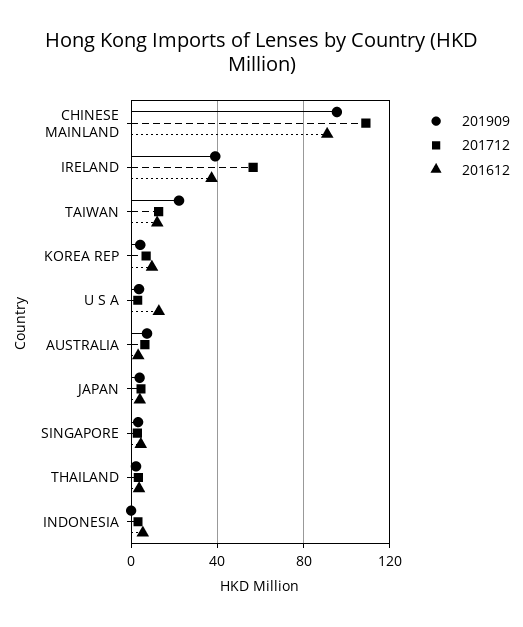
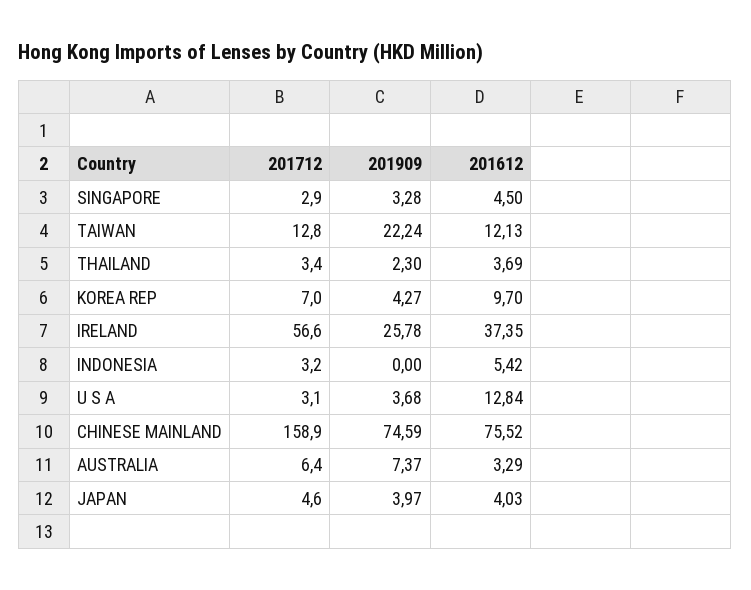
  {
    "201909": {
-     "CHINESE MAINLAND": 95,
+     "CHINESE MAINLAND": 74.59,
-     "IRELAND": 40,
+     "IRELAND": 25.78,
      "TAIWAN": 22.24,
      "KOREA REP": 4.27,
      "U S A": 3.68,
      "AUSTRALIA": 7.37,
      "JAPAN": 3.97,
      "SINGAPORE": 3.28,
      "THAILAND": 2.3,
      "INDONESIA": 0
    },
    "201712": {
-     "CHINESE MAINLAND": 110,
+     "CHINESE MAINLAND": 158.9,
      "IRELAND": 56.6,
      "TAIWAN": 12.8,
      "KOREA REP": 7,
      "U S A": 3.1,
      "AUSTRALIA": 6.4,
      "JAPAN": 4.6,
      "SINGAPORE": 2.9,
      "THAILAND": 3.4,
      "INDONESIA": 3.2
    },
    "201612": {
-     "CHINESE MAINLAND": 90,
+     "CHINESE MAINLAND": 75.52,
      "IRELAND": 37.35,
      "TAIWAN": 12.13,
      "KOREA REP": 9.7,
      "U S A": 12.84,
      "AUSTRALIA": 3.29,
      "JAPAN": 4.03,
      "SINGAPORE": 4.5,
      "THAILAND": 3.69,
      "INDONESIA": 5.42
    }
  }

